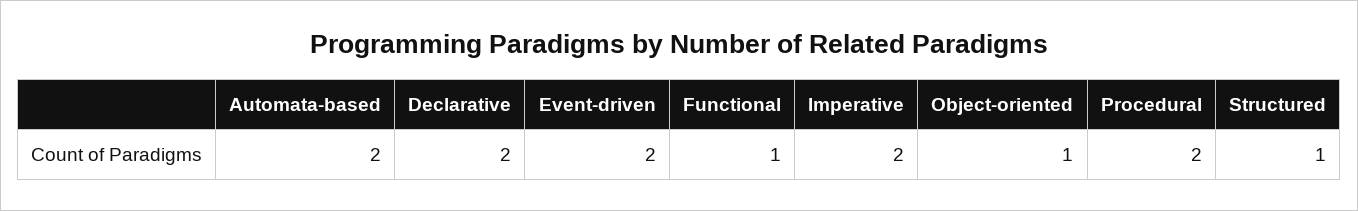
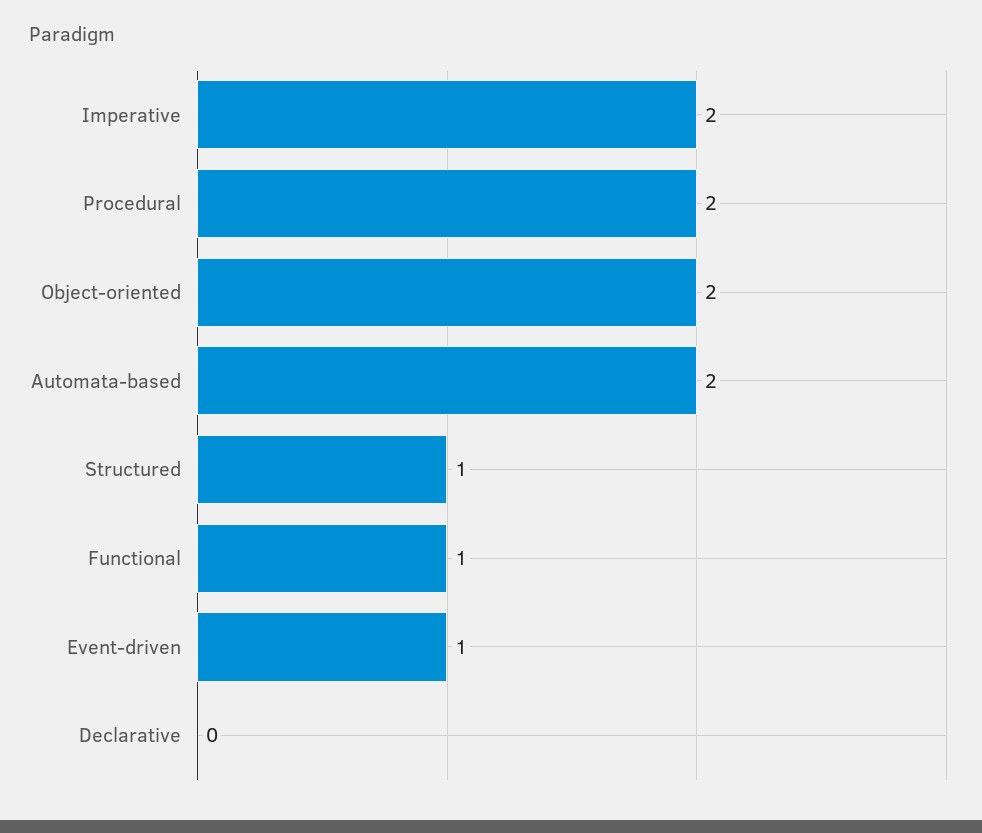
  {
    "Automata-based": 2,
-   "Declarative": 2,
+   "Declarative": 0,
-   "Event-driven": 2,
+   "Event-driven": 1,
    "Functional": 1,
    "Imperative": 2,
-   "Object-oriented": 1,
+   "Object-oriented": 2,
    "Procedural": 2,
    "Structured": 1
  }

